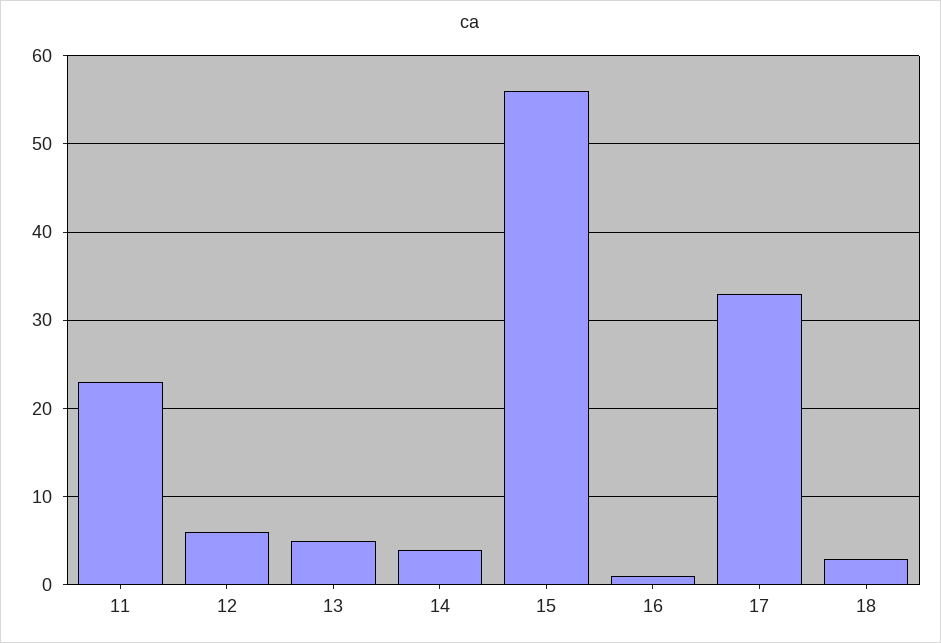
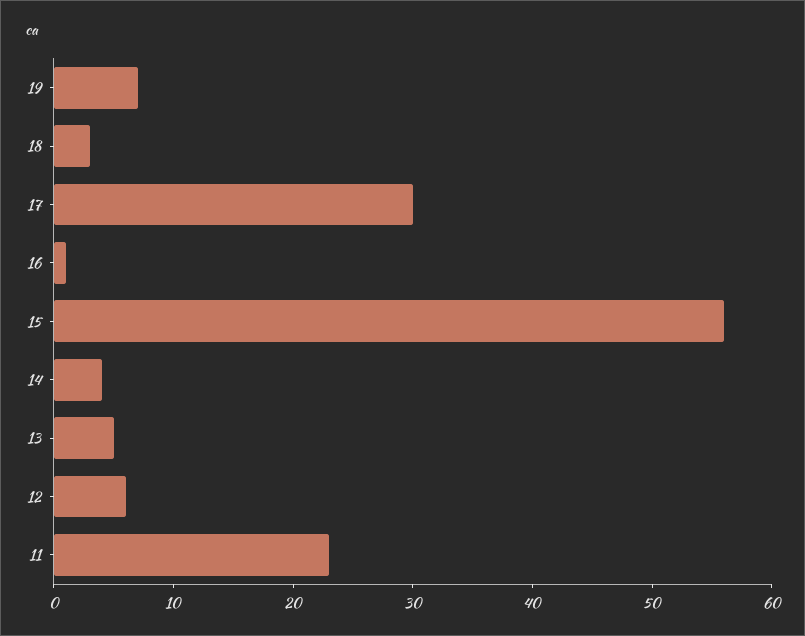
  {
    "11": 23,
    "12": 6,
    "13": 5,
    "14": 4,
    "15": 56,
    "16": 1,
-   "17": 33,
+   "17": 30,
-   "18": 3
+   "18": 3,
+   "19": 7
  }

